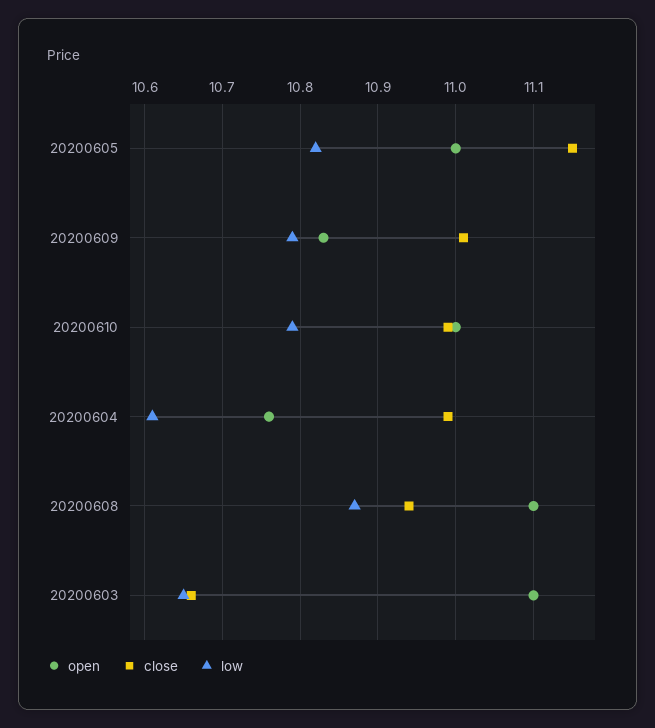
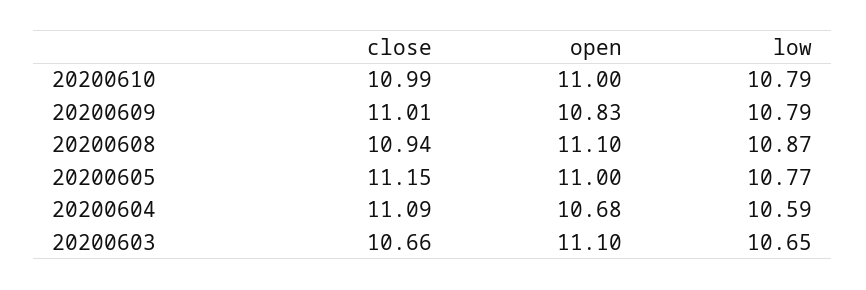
  {
    "open": {
      "20200605": 11,
      "20200609": 10.83,
      "20200610": 11,
-     "20200604": 10.76,
+     "20200604": 10.68,
      "20200608": 11.1,
      "20200603": 11.1
    },
    "close": {
      "20200605": 11.15,
      "20200609": 11.01,
      "20200610": 10.99,
-     "20200604": 10.99,
+     "20200604": 11.09,
      "20200608": 10.94,
      "20200603": 10.66
    },
    "low": {
-     "20200605": 10.82,
+     "20200605": 10.77,
      "20200609": 10.79,
      "20200610": 10.79,
-     "20200604": 10.61,
+     "20200604": 10.59,
      "20200608": 10.87,
      "20200603": 10.65
    }
  }

